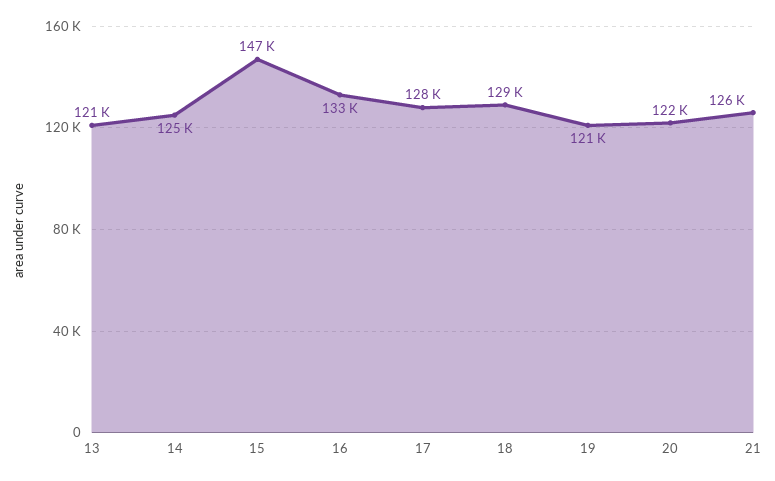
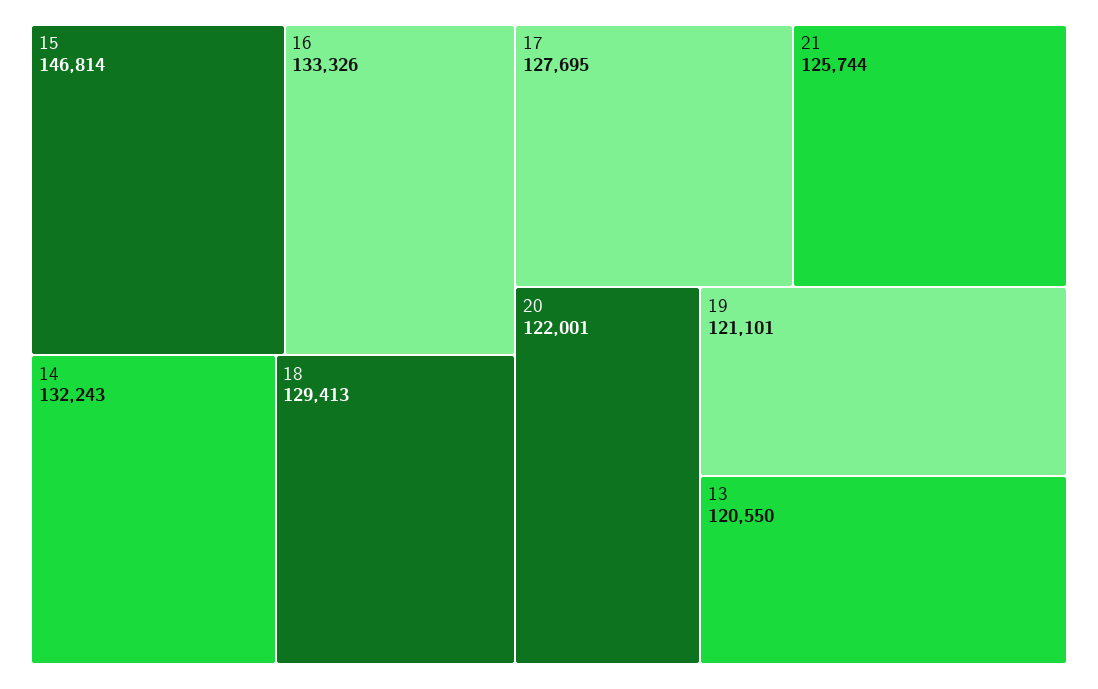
  {
    "13": 120550,
-   "14": 125000,
+   "14": 132243,
    "15": 146814,
    "16": 133326,
    "17": 127695,
    "18": 129413,
    "19": 121101,
    "20": 122001,
    "21": 125744
  }

